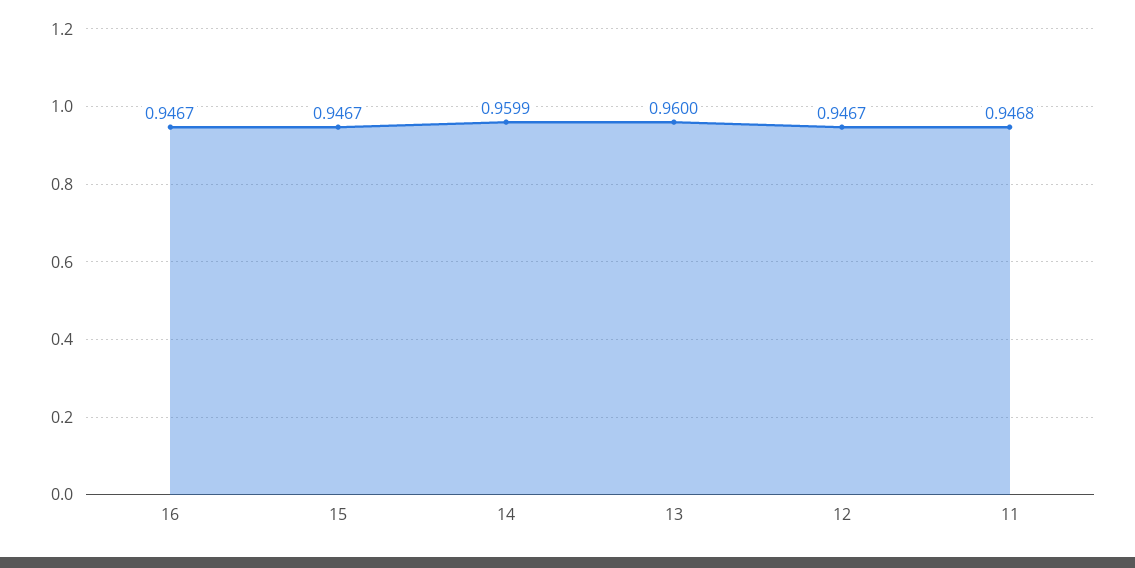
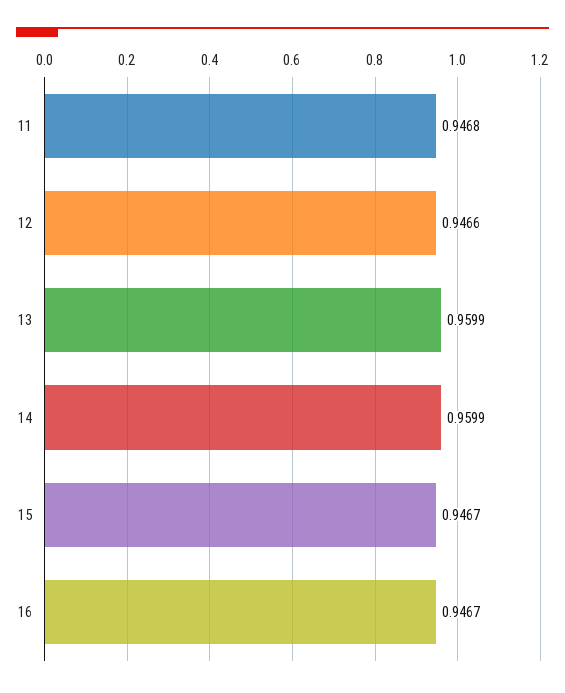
  {
    "16": 0.9467,
    "15": 0.9467,
    "14": 0.9599,
-   "13": 0.96,
+   "13": 0.9599,
-   "12": 0.9467,
+   "12": 0.9466,
    "11": 0.9468
  }

